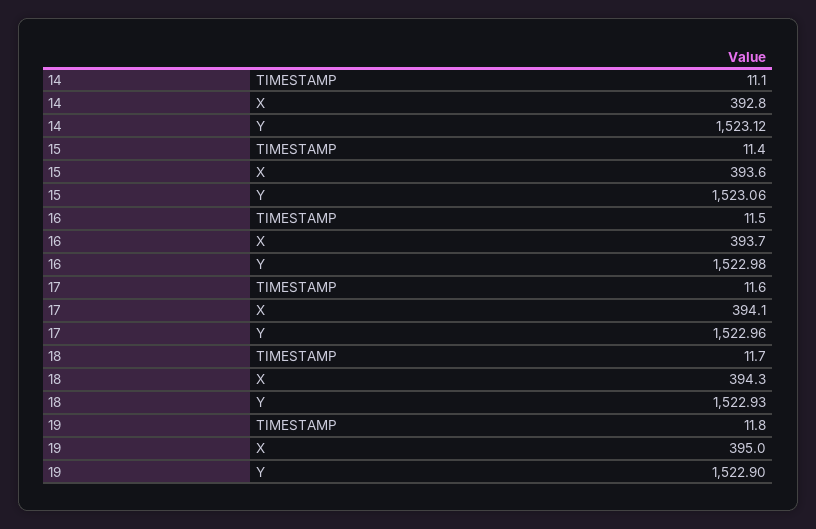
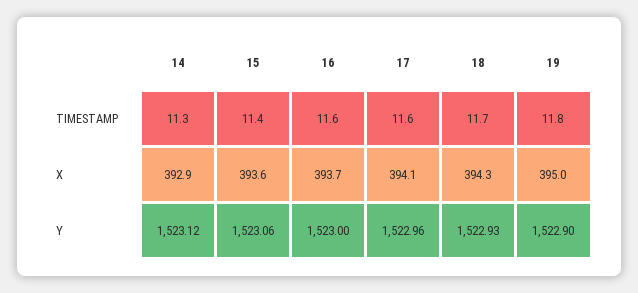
  {
    "14": {
-     "TIMESTAMP": 11.1,
+     "TIMESTAMP": 11.3,
-     "X": 392.8,
+     "X": 392.9,
      "Y": 1523.12
    },
    "15": {
      "TIMESTAMP": 11.4,
      "X": 393.6,
      "Y": 1523.06
    },
    "16": {
-     "TIMESTAMP": 11.5,
+     "TIMESTAMP": 11.6,
      "X": 393.7,
-     "Y": 1522.98
+     "Y": 1523
    },
    "17": {
      "TIMESTAMP": 11.6,
      "X": 394.1,
      "Y": 1522.96
    },
    "18": {
      "TIMESTAMP": 11.7,
      "X": 394.3,
      "Y": 1522.93
    },
    "19": {
      "TIMESTAMP": 11.8,
      "X": 395,
      "Y": 1522.9
    }
  }

